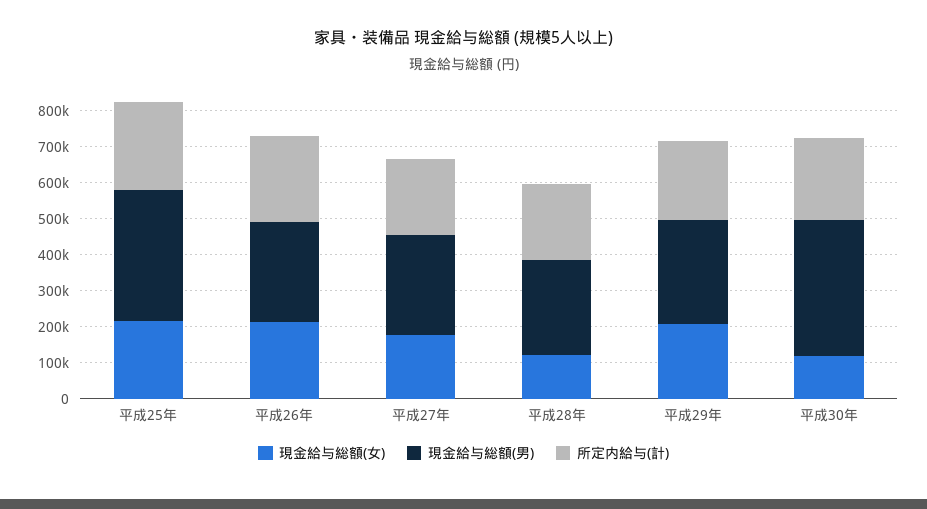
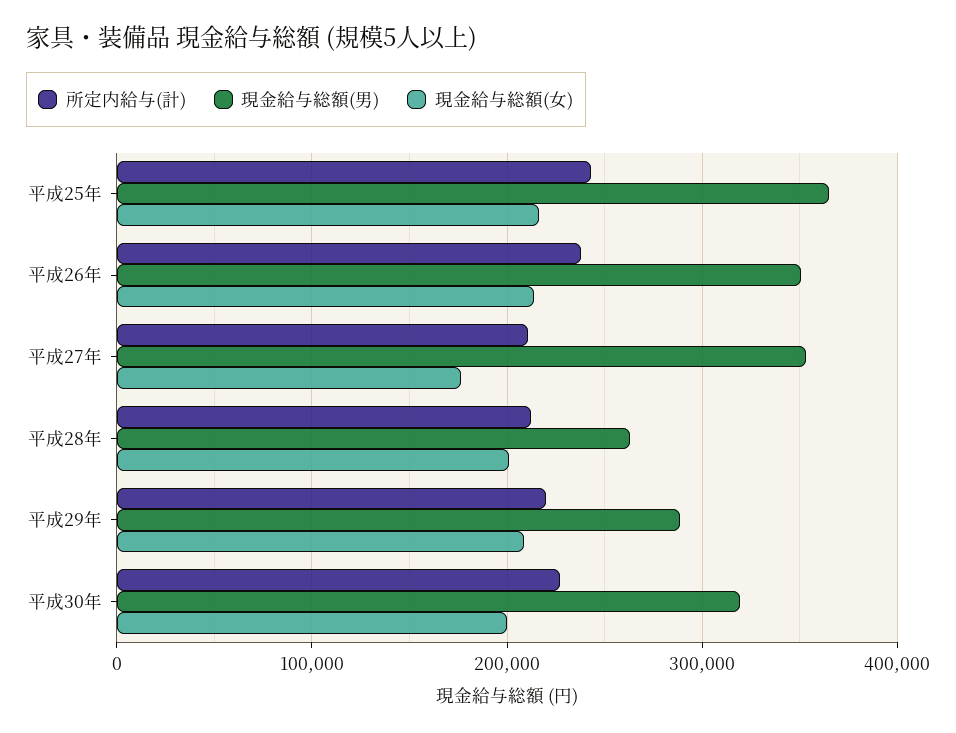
  {
    "現金給与総額(女)": {
      "平成25年": 220000,
      "平成26年": 210000,
      "平成27年": 180000,
-     "平成28年": 125000,
+     "平成28年": 200000,
      "平成29年": 210000,
-     "平成30年": 125000
+     "平成30年": 200000
    },
    "現金給与総額(男)": {
      "平成25年": 360000,
-     "平成26年": 275000,
+     "平成26年": 350000,
-     "平成27年": 275000,
+     "平成27年": 350000,
      "平成28年": 260000,
      "平成29年": 290000,
-     "平成30年": 375000
+     "平成30年": 320000
    },
    "所定内給与(計)": {
      "平成25年": 240000,
      "平成26年": 240000,
      "平成27年": 210000,
      "平成28年": 210000,
      "平成29年": 220000,
      "平成30年": 230000
    }
  }

